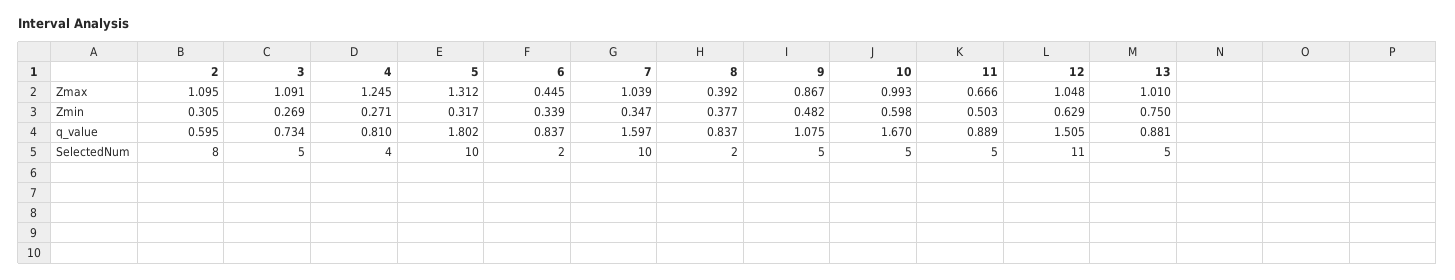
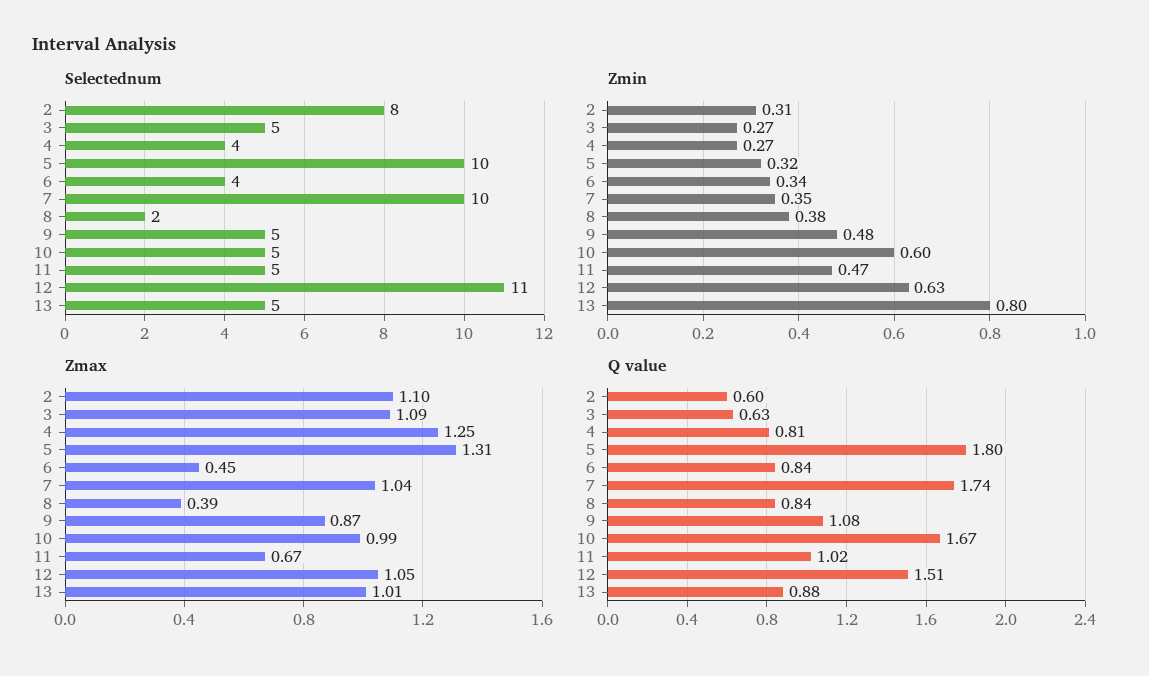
  {
    "Zmax": {
      "2": 1.095,
      "3": 1.091,
      "4": 1.245,
      "5": 1.312,
      "6": 0.445,
      "7": 1.039,
      "8": 0.392,
      "9": 0.867,
      "10": 0.993,
      "11": 0.666,
      "12": 1.048,
      "13": 1.01
    },
    "Zmin": {
      "2": 0.305,
      "3": 0.269,
      "4": 0.271,
      "5": 0.317,
      "6": 0.339,
      "7": 0.347,
      "8": 0.377,
      "9": 0.482,
      "10": 0.598,
-     "11": 0.503,
+     "11": 0.47,
      "12": 0.629,
-     "13": 0.75
+     "13": 0.8
    },
    "q_value": {
      "2": 0.595,
-     "3": 0.734,
+     "3": 0.63,
      "4": 0.81,
      "5": 1.802,
      "6": 0.837,
-     "7": 1.597,
+     "7": 1.74,
      "8": 0.837,
      "9": 1.075,
      "10": 1.67,
-     "11": 0.889,
+     "11": 1.02,
      "12": 1.505,
      "13": 0.881
    },
    "SelectedNum": {
      "2": 8,
      "3": 5,
      "4": 4,
      "5": 10,
-     "6": 2,
+     "6": 4,
      "7": 10,
      "8": 2,
      "9": 5,
      "10": 5,
      "11": 5,
      "12": 11,
      "13": 5
    }
  }

